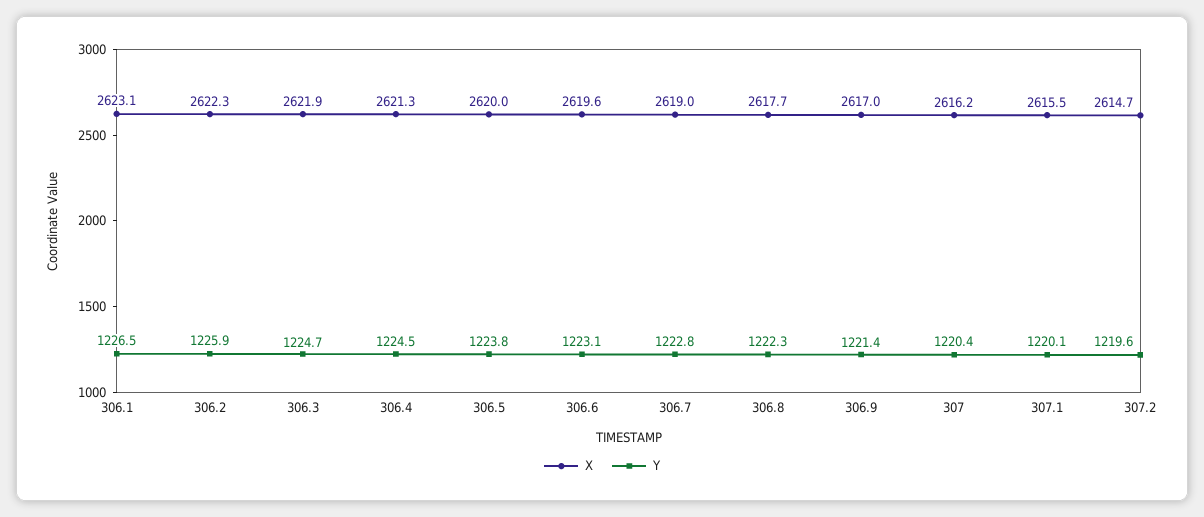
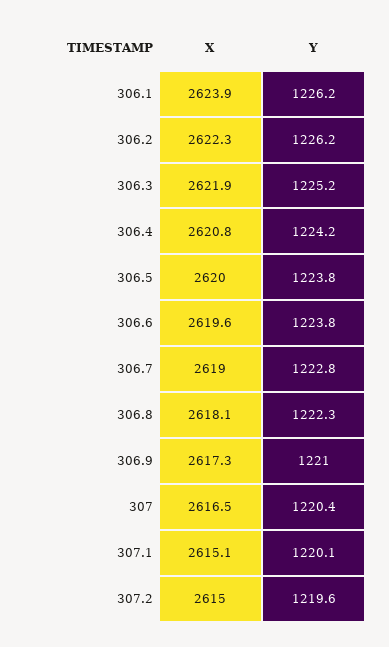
  {
    "X": {
-     "306.1": 2623.1,
+     "306.1": 2623.9,
      "306.2": 2622.3,
      "306.3": 2621.9,
-     "306.4": 2621.3,
+     "306.4": 2620.8,
      "306.5": 2620,
      "306.6": 2619.6,
      "306.7": 2619,
-     "306.8": 2617.7,
+     "306.8": 2618.1,
-     "306.9": 2617,
+     "306.9": 2617.3,
-     "307": 2616.2,
+     "307": 2616.5,
-     "307.1": 2615.5,
+     "307.1": 2615.1,
-     "307.2": 2614.7
+     "307.2": 2615
    },
    "Y": {
-     "306.1": 1226.5,
+     "306.1": 1226.2,
-     "306.2": 1225.9,
+     "306.2": 1226.2,
-     "306.3": 1224.7,
+     "306.3": 1225.2,
-     "306.4": 1224.5,
+     "306.4": 1224.2,
      "306.5": 1223.8,
-     "306.6": 1223.1,
+     "306.6": 1223.8,
      "306.7": 1222.8,
      "306.8": 1222.3,
-     "306.9": 1221.4,
+     "306.9": 1221,
      "307": 1220.4,
      "307.1": 1220.1,
      "307.2": 1219.6
    }
  }

